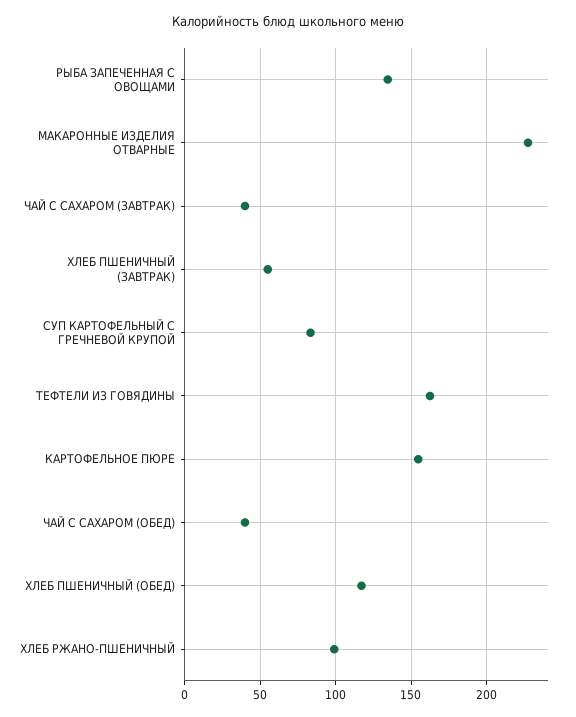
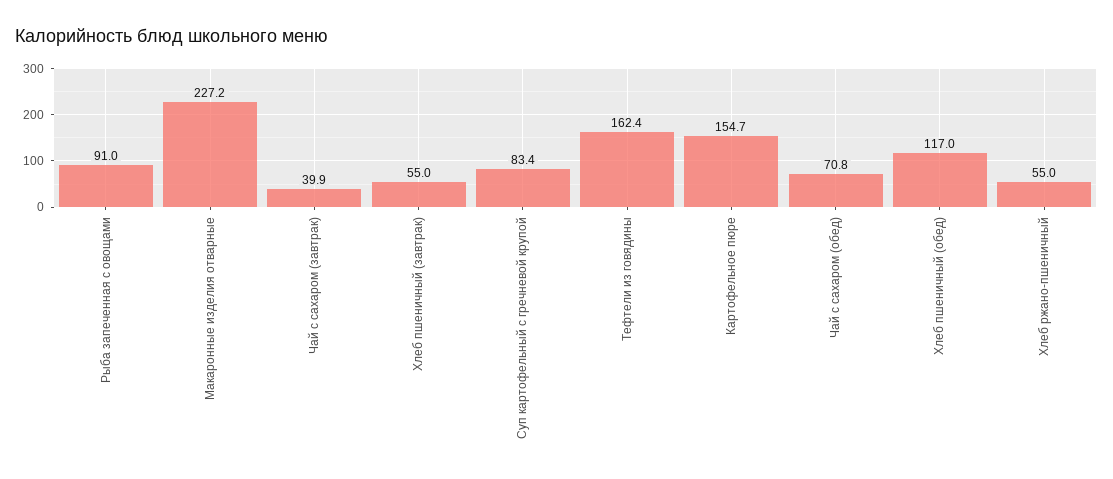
  {
-   "РЫБА ЗАПЕЧЕННАЯ С ОВОЩАМИ": 135,
+   "РЫБА ЗАПЕЧЕННАЯ С ОВОЩАМИ": 91,
    "МАКАРОННЫЕ ИЗДЕЛИЯ ОТВАРНЫЕ": 227.2,
    "ЧАЙ С САХАРОМ (ЗАВТРАК)": 39.9,
    "ХЛЕБ ПШЕНИЧНЫЙ (ЗАВТРАК)": 55,
    "СУП КАРТОФЕЛЬНЫЙ С ГРЕЧНЕВОЙ КРУПОЙ": 83.4,
    "ТЕФТЕЛИ ИЗ ГОВЯДИНЫ": 162.4,
    "КАРТОФЕЛЬНОЕ ПЮРЕ": 154.7,
-   "ЧАЙ С САХАРОМ (ОБЕД)": 40,
+   "ЧАЙ С САХАРОМ (ОБЕД)": 70.8,
    "ХЛЕБ ПШЕНИЧНЫЙ (ОБЕД)": 117,
-   "ХЛЕБ РЖАНО-ПШЕНИЧНЫЙ": 100
+   "ХЛЕБ РЖАНО-ПШЕНИЧНЫЙ": 55
  }

